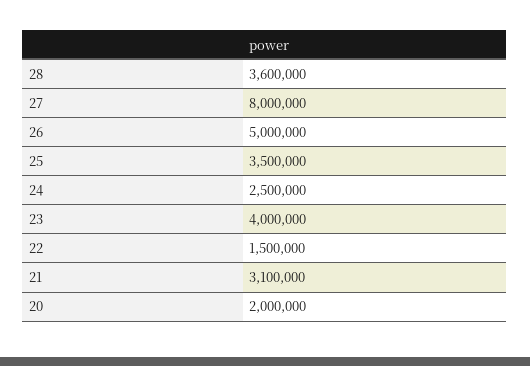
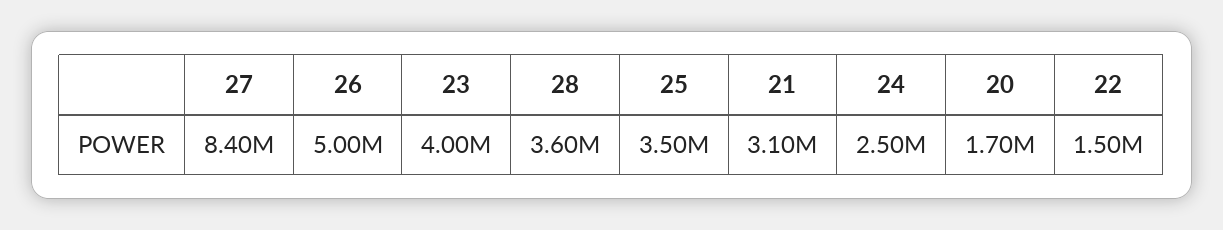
  {
    "28": 3600000,
-   "27": 8000000,
+   "27": 8400000,
    "26": 5000000,
    "25": 3500000,
    "24": 2500000,
    "23": 4000000,
    "22": 1500000,
    "21": 3100000,
-   "20": 2000000
+   "20": 1700000
  }

